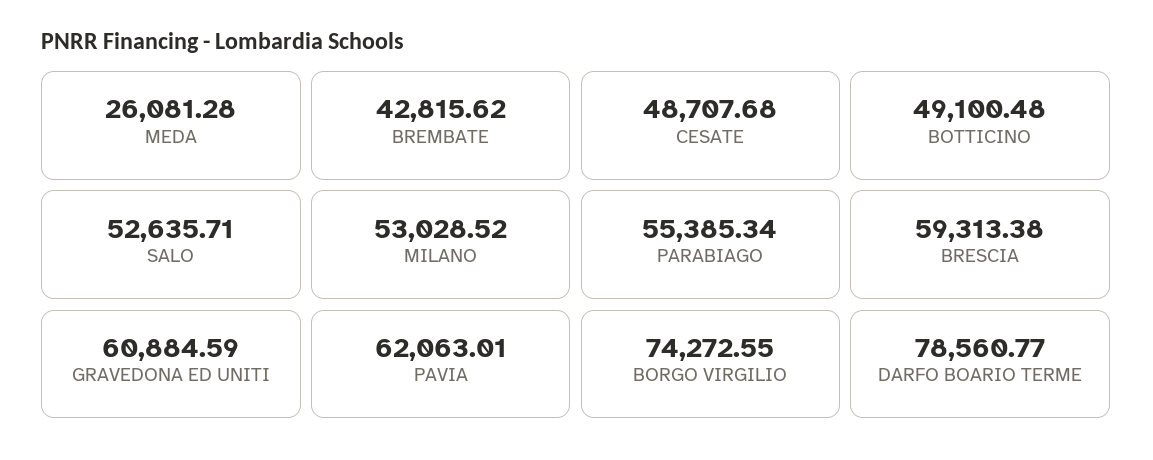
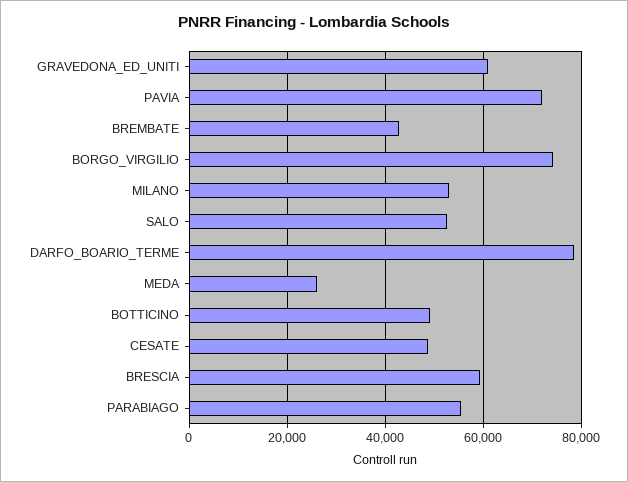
  {
    "MEDA": 26081.28,
    "BREMBATE": 42815.62,
    "CESATE": 48707.68,
    "BOTTICINO": 49100.48,
    "SALO": 52635.71,
    "MILANO": 53028.52,
    "PARABIAGO": 55385.34,
    "BRESCIA": 59313.38,
    "GRAVEDONA ED UNITI": 60884.59,
-   "PAVIA": 62063.01,
+   "PAVIA": 72000,
    "BORGO VIRGILIO": 74272.55,
    "DARFO BOARIO TERME": 78560.77
  }

